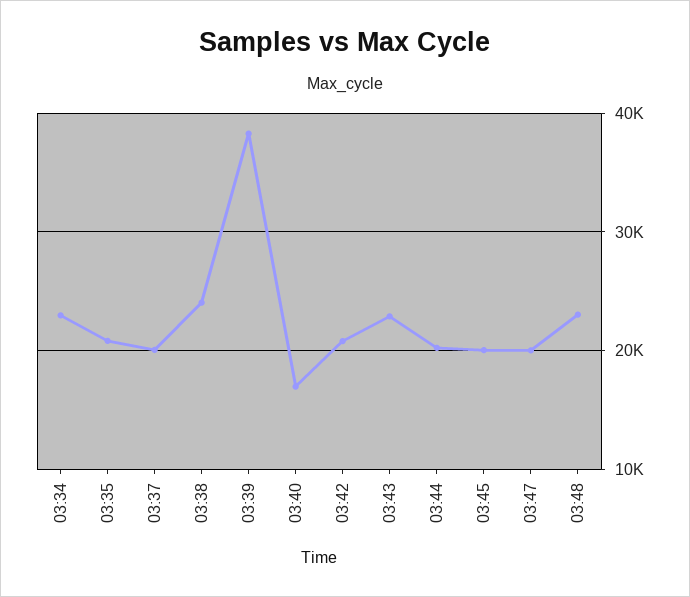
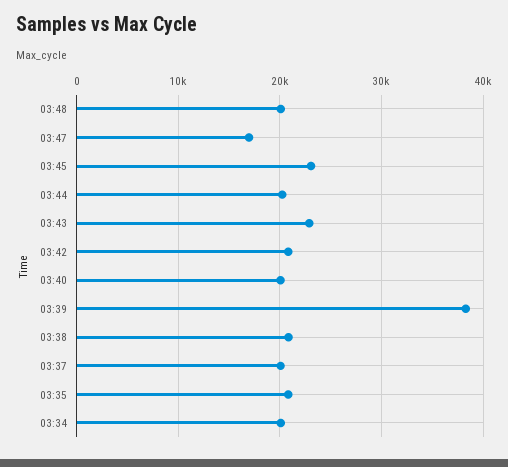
  {
-   "03:34": 23000,
+   "03:34": 20000,
    "03:35": 21000,
    "03:37": 20000,
-   "03:38": 24000,
+   "03:38": 21000,
    "03:39": 38000,
-   "03:40": 17000,
+   "03:40": 20000,
    "03:42": 21000,
    "03:43": 23000,
    "03:44": 20000,
-   "03:45": 20000,
+   "03:45": 23000,
-   "03:47": 20000,
+   "03:47": 17000,
-   "03:48": 23000
+   "03:48": 20000
  }

